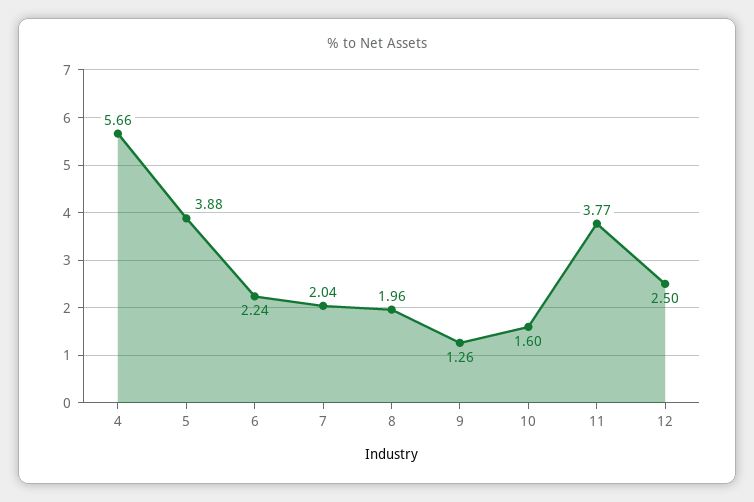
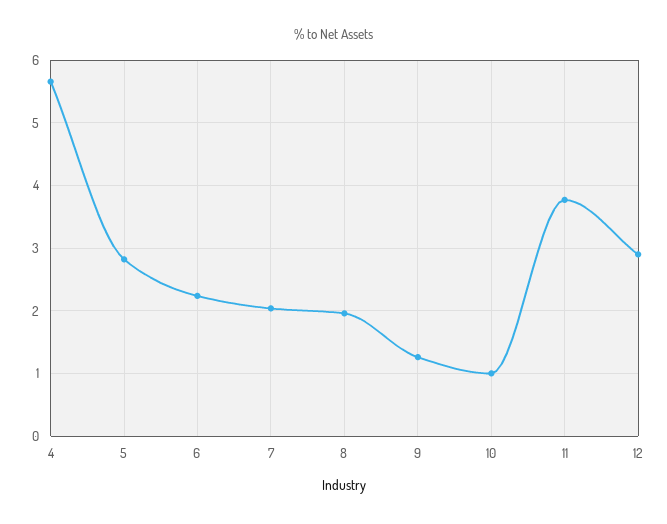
  {
    "4": 5.66,
-   "5": 3.88,
+   "5": 2.8,
    "6": 2.24,
    "7": 2.04,
    "8": 1.96,
    "9": 1.26,
-   "10": 1.6,
+   "10": 1,
    "11": 3.77,
-   "12": 2.5
+   "12": 2.9
  }

